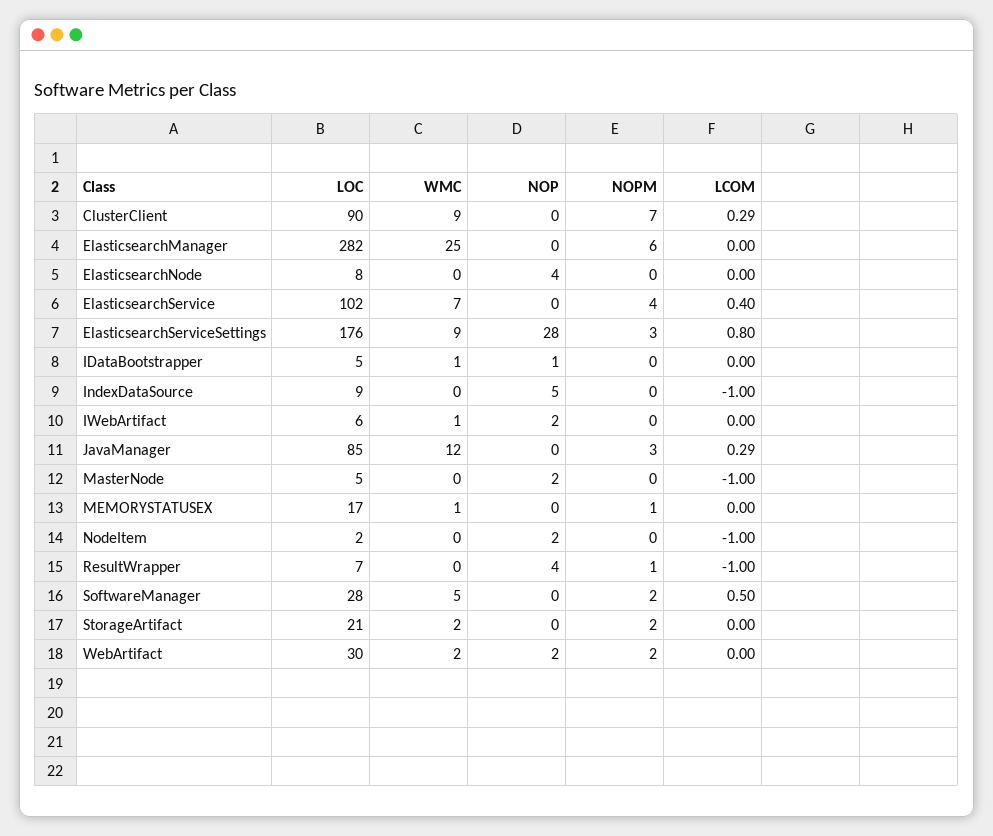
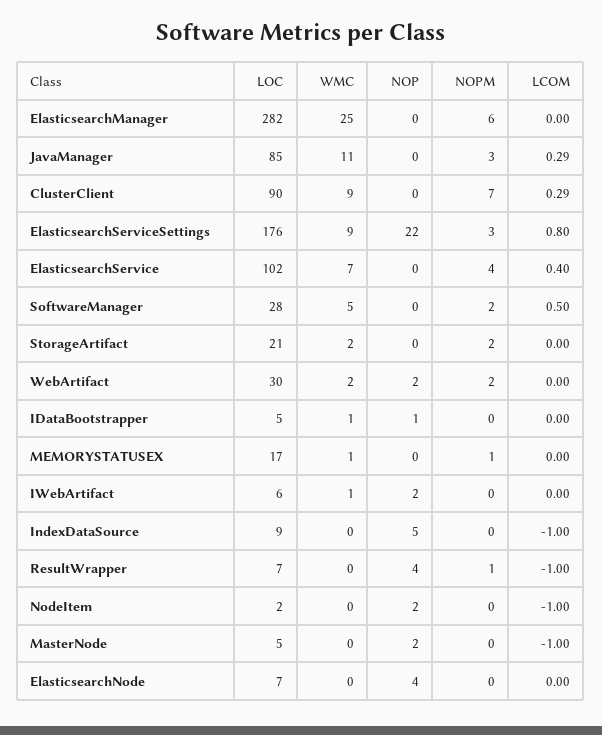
  {
    "LOC": {
      "ClusterClient": 90,
      "ElasticsearchManager": 282,
-     "ElasticsearchNode": 8,
+     "ElasticsearchNode": 7,
      "ElasticsearchService": 102,
      "ElasticsearchServiceSettings": 176,
      "IDataBootstrapper": 5,
      "IndexDataSource": 9,
      "IWebArtifact": 6,
      "JavaManager": 85,
      "MasterNode": 5,
      "MEMORYSTATUSEX": 17,
      "NodeItem": 2,
      "ResultWrapper": 7,
      "SoftwareManager": 28,
      "StorageArtifact": 21,
      "WebArtifact": 30
    },
    "WMC": {
      "ClusterClient": 9,
      "ElasticsearchManager": 25,
      "ElasticsearchNode": 0,
      "ElasticsearchService": 7,
      "ElasticsearchServiceSettings": 9,
      "IDataBootstrapper": 1,
      "IndexDataSource": 0,
      "IWebArtifact": 1,
-     "JavaManager": 12,
+     "JavaManager": 11,
      "MasterNode": 0,
      "MEMORYSTATUSEX": 1,
      "NodeItem": 0,
      "ResultWrapper": 0,
      "SoftwareManager": 5,
      "StorageArtifact": 2,
      "WebArtifact": 2
    },
    "NOP": {
      "ClusterClient": 0,
      "ElasticsearchManager": 0,
      "ElasticsearchNode": 4,
      "ElasticsearchService": 0,
-     "ElasticsearchServiceSettings": 28,
+     "ElasticsearchServiceSettings": 22,
      "IDataBootstrapper": 1,
      "IndexDataSource": 5,
      "IWebArtifact": 2,
      "JavaManager": 0,
      "MasterNode": 2,
      "MEMORYSTATUSEX": 0,
      "NodeItem": 2,
      "ResultWrapper": 4,
      "SoftwareManager": 0,
      "StorageArtifact": 0,
      "WebArtifact": 2
    },
    "NOPM": {
      "ClusterClient": 7,
      "ElasticsearchManager": 6,
      "ElasticsearchNode": 0,
      "ElasticsearchService": 4,
      "ElasticsearchServiceSettings": 3,
      "IDataBootstrapper": 0,
      "IndexDataSource": 0,
      "IWebArtifact": 0,
      "JavaManager": 3,
      "MasterNode": 0,
      "MEMORYSTATUSEX": 1,
      "NodeItem": 0,
      "ResultWrapper": 1,
      "SoftwareManager": 2,
      "StorageArtifact": 2,
      "WebArtifact": 2
    },
    "LCOM": {
      "ClusterClient": 0.29,
      "ElasticsearchManager": 0,
      "ElasticsearchNode": 0,
      "ElasticsearchService": 0.4,
      "ElasticsearchServiceSettings": 0.8,
      "IDataBootstrapper": 0,
      "IndexDataSource": -1,
      "IWebArtifact": 0,
      "JavaManager": 0.29,
      "MasterNode": -1,
      "MEMORYSTATUSEX": 0,
      "NodeItem": -1,
      "ResultWrapper": -1,
      "SoftwareManager": 0.5,
      "StorageArtifact": 0,
      "WebArtifact": 0
    }
  }

